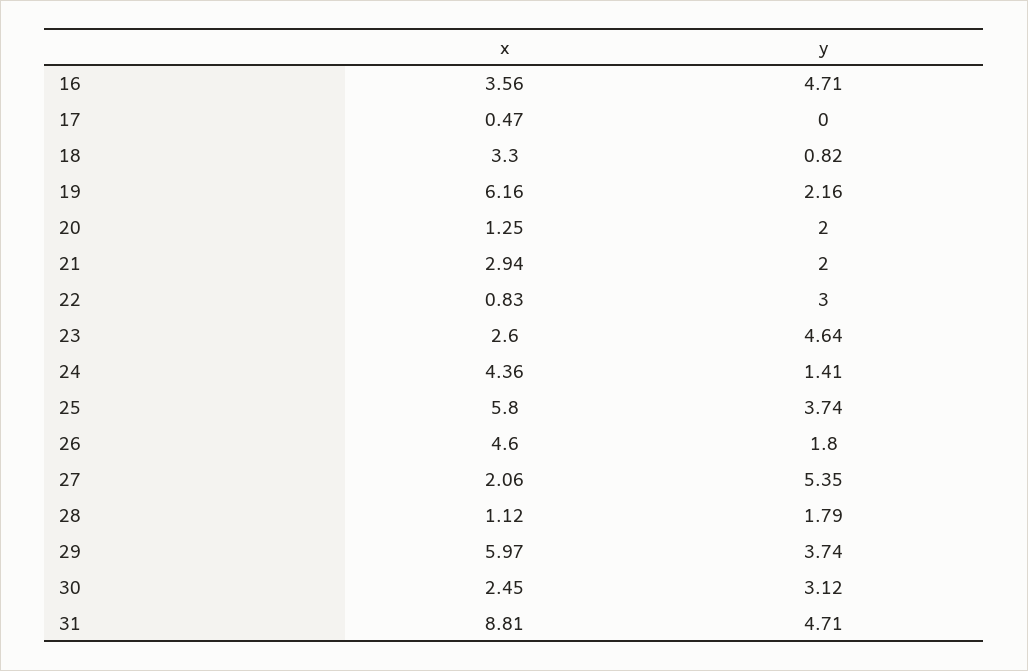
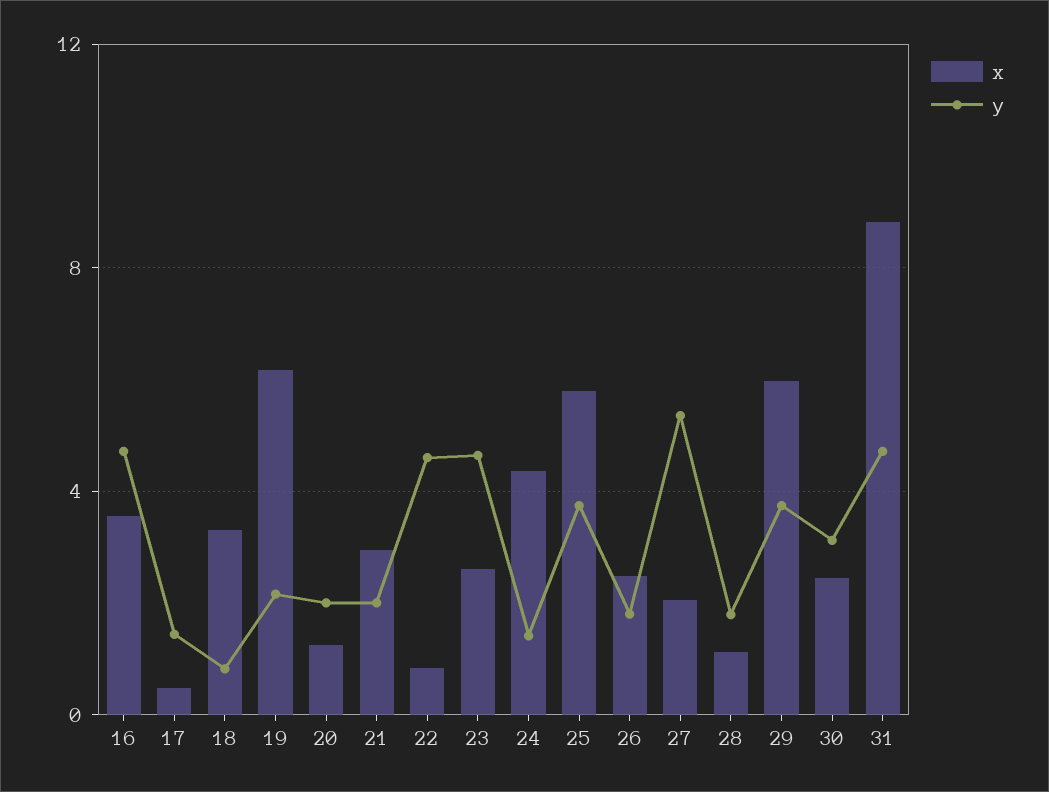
  {
    "x": {
      "16": 3.56,
      "17": 0.47,
      "18": 3.3,
      "19": 6.16,
      "20": 1.25,
      "21": 2.94,
      "22": 0.83,
      "23": 2.6,
      "24": 4.36,
      "25": 5.8,
-     "26": 4.6,
+     "26": 2.5,
      "27": 2.06,
      "28": 1.12,
      "29": 5.97,
      "30": 2.45,
      "31": 8.81
    },
    "y": {
      "16": 4.71,
-     "17": 0,
+     "17": 1.5,
      "18": 0.82,
      "19": 2.16,
      "20": 2,
      "21": 2,
-     "22": 3,
+     "22": 4.5,
      "23": 4.64,
      "24": 1.41,
      "25": 3.74,
      "26": 1.8,
      "27": 5.35,
      "28": 1.79,
      "29": 3.74,
      "30": 3.12,
      "31": 4.71
    }
  }

